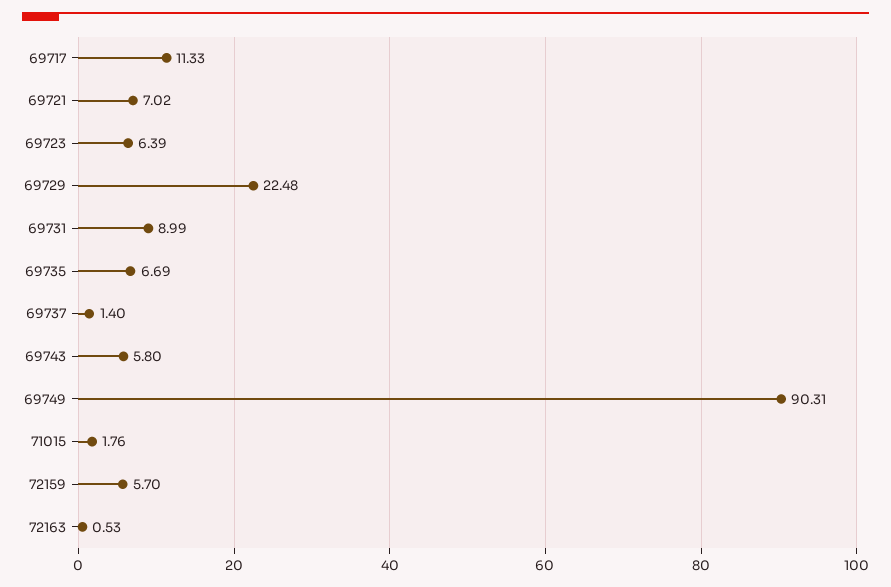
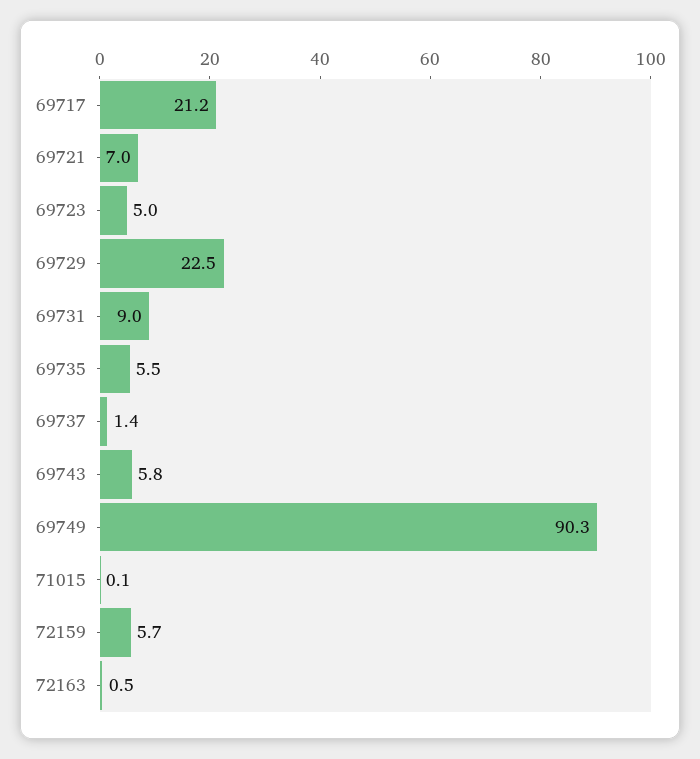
  {
-   "69717": 11.33,
+   "69717": 21.2,
    "69721": 7.02,
-   "69723": 6.39,
+   "69723": 5,
    "69729": 22.48,
    "69731": 8.99,
-   "69735": 6.69,
+   "69735": 5.5,
    "69737": 1.4,
    "69743": 5.8,
    "69749": 90.31,
-   "71015": 1.76,
+   "71015": 0.1,
    "72159": 5.7,
    "72163": 0.53
  }

